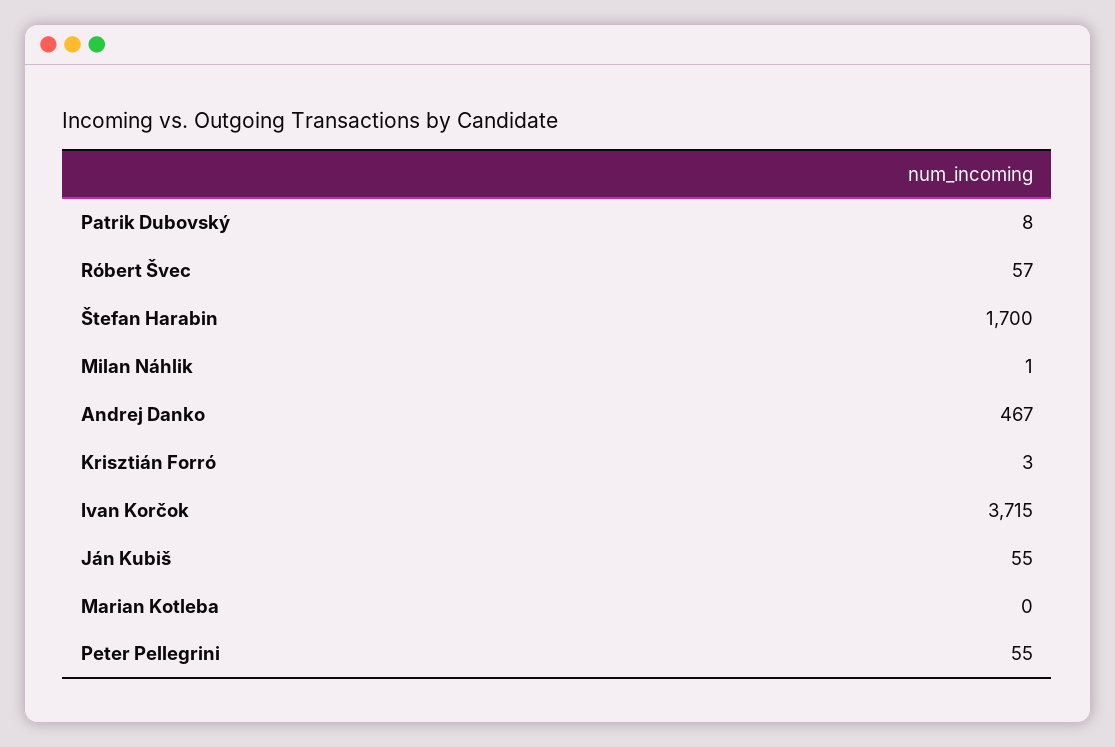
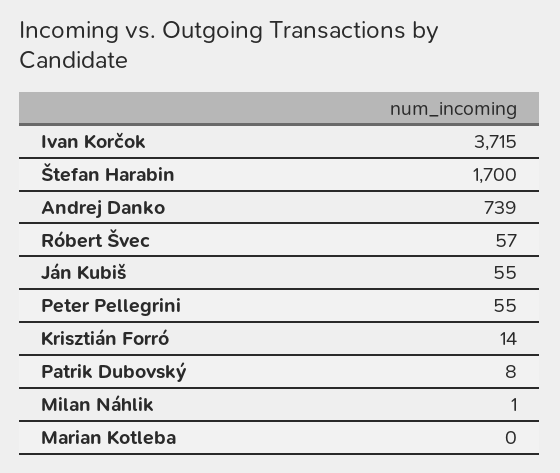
  {
    "Patrik Dubovský": 8,
    "Róbert Švec": 57,
    "Štefan Harabin": 1700,
    "Milan Náhlik": 1,
-   "Andrej Danko": 467,
+   "Andrej Danko": 739,
-   "Krisztián Forró": 3,
+   "Krisztián Forró": 14,
    "Ivan Korčok": 3715,
    "Ján Kubiš": 55,
    "Marian Kotleba": 0,
    "Peter Pellegrini": 55
  }

